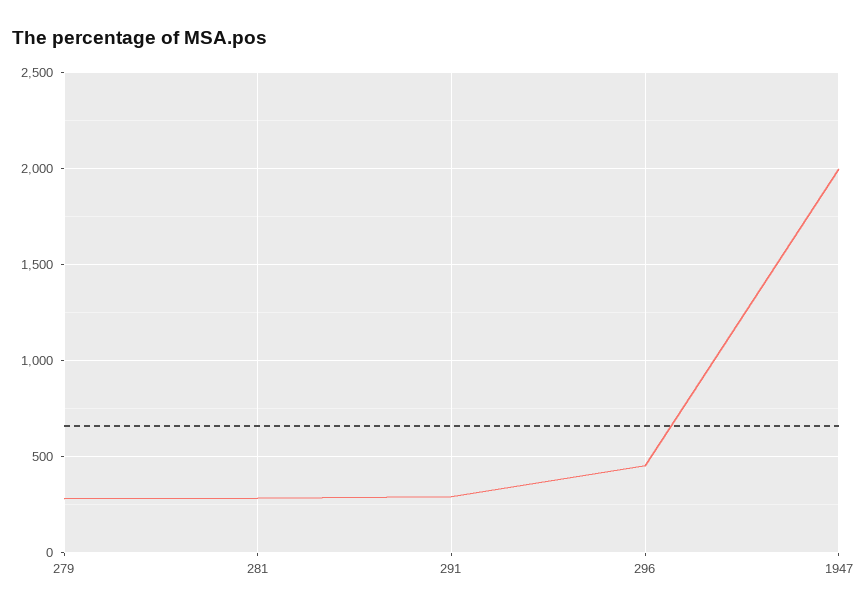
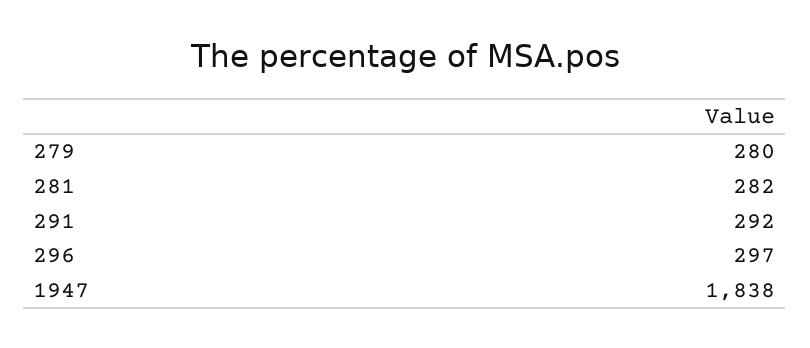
  {
    "279": 280,
    "281": 282,
    "291": 292,
-   "296": 450,
+   "296": 297,
-   "1947": 2000
+   "1947": 1838
  }

